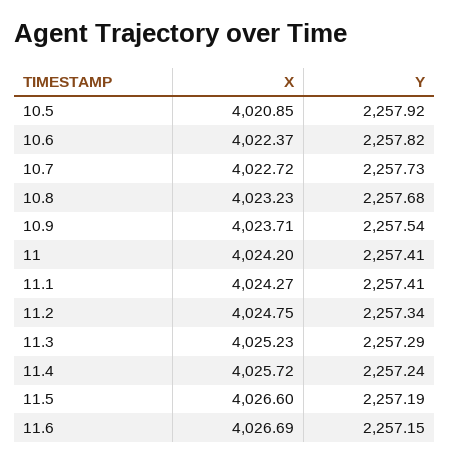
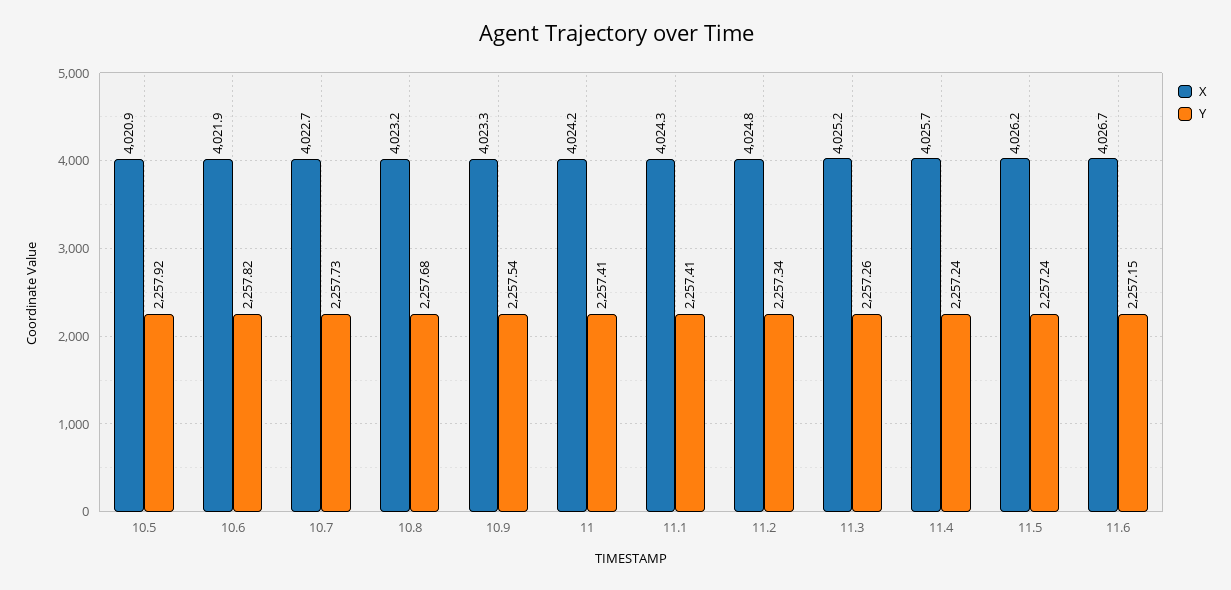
  {
    "X": {
      "10.5": 4020.85,
-     "10.6": 4022.37,
+     "10.6": 4021.9,
      "10.7": 4022.72,
      "10.8": 4023.23,
-     "10.9": 4023.71,
+     "10.9": 4023.3,
      "11": 4024.2,
      "11.1": 4024.27,
      "11.2": 4024.75,
      "11.3": 4025.23,
      "11.4": 4025.72,
-     "11.5": 4026.6,
+     "11.5": 4026.2,
      "11.6": 4026.69
    },
    "Y": {
      "10.5": 2257.92,
      "10.6": 2257.82,
      "10.7": 2257.73,
      "10.8": 2257.68,
      "10.9": 2257.54,
      "11": 2257.41,
      "11.1": 2257.41,
      "11.2": 2257.34,
-     "11.3": 2257.29,
+     "11.3": 2257.26,
      "11.4": 2257.24,
-     "11.5": 2257.19,
+     "11.5": 2257.24,
      "11.6": 2257.15
    }
  }

